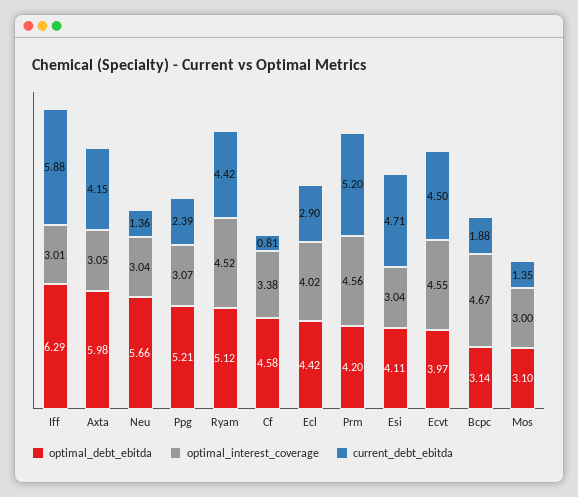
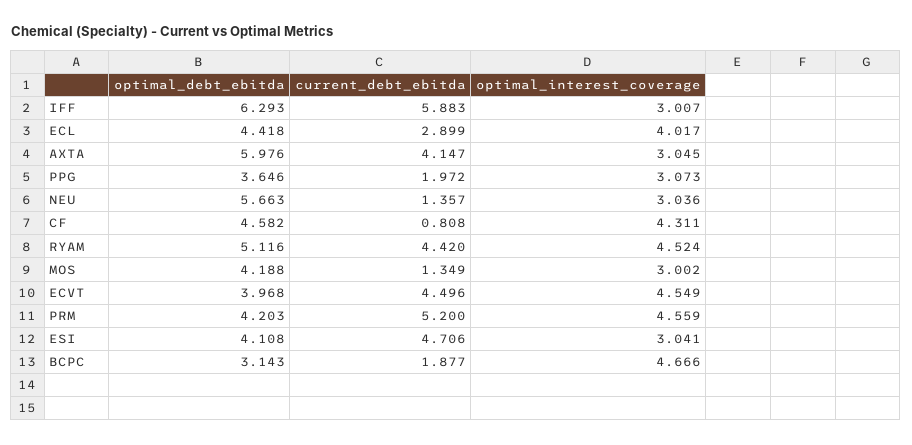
  {
    "optimal_debt_ebitda": {
      "Iff": 6.293,
      "Axta": 5.976,
      "Neu": 5.663,
-     "Ppg": 5.21,
+     "Ppg": 3.646,
      "Ryam": 5.116,
      "Cf": 4.582,
      "Ecl": 4.418,
      "Prm": 4.203,
      "Esi": 4.108,
      "Ecvt": 3.968,
      "Bcpc": 3.143,
-     "Mos": 3.1
+     "Mos": 4.188
    },
    "optimal_interest_coverage": {
      "Iff": 3.007,
      "Axta": 3.045,
      "Neu": 3.036,
      "Ppg": 3.073,
      "Ryam": 4.524,
-     "Cf": 3.38,
+     "Cf": 4.311,
      "Ecl": 4.017,
      "Prm": 4.559,
      "Esi": 3.041,
      "Ecvt": 4.549,
      "Bcpc": 4.666,
      "Mos": 3.002
    },
    "current_debt_ebitda": {
      "Iff": 5.883,
      "Axta": 4.147,
      "Neu": 1.357,
-     "Ppg": 2.39,
+     "Ppg": 1.972,
      "Ryam": 4.42,
      "Cf": 0.808,
      "Ecl": 2.899,
      "Prm": 5.2,
      "Esi": 4.706,
      "Ecvt": 4.496,
      "Bcpc": 1.877,
      "Mos": 1.349
    }
  }

